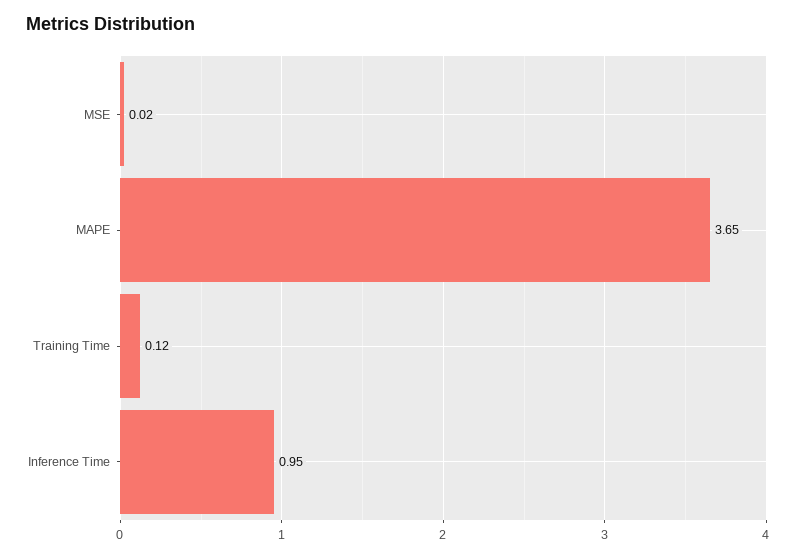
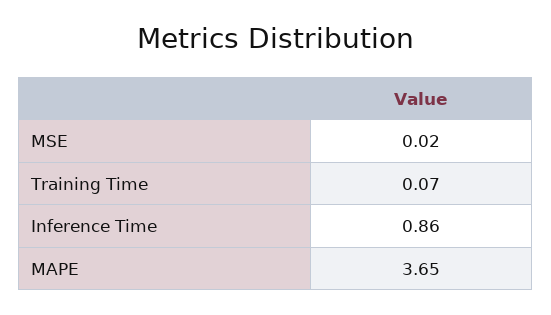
  {
    "MSE": 0.02,
    "MAPE": 3.65,
-   "Training Time": 0.12,
+   "Training Time": 0.07,
-   "Inference Time": 0.95
+   "Inference Time": 0.86
  }

